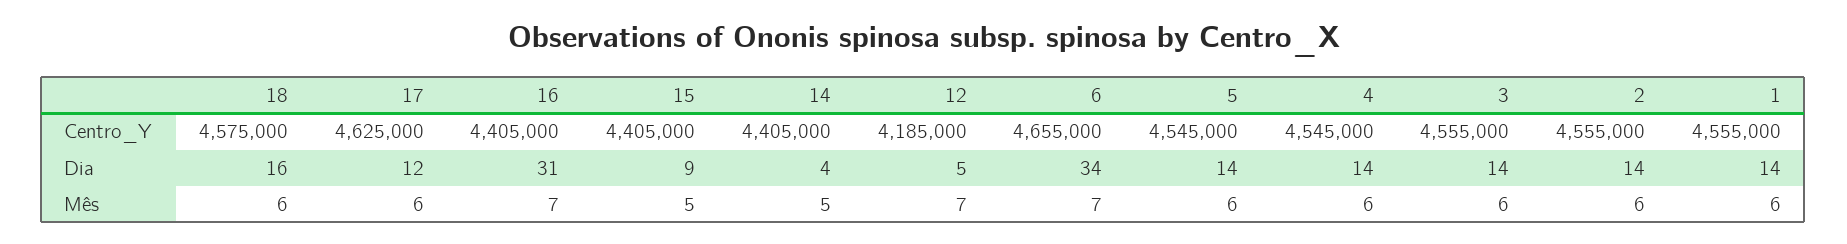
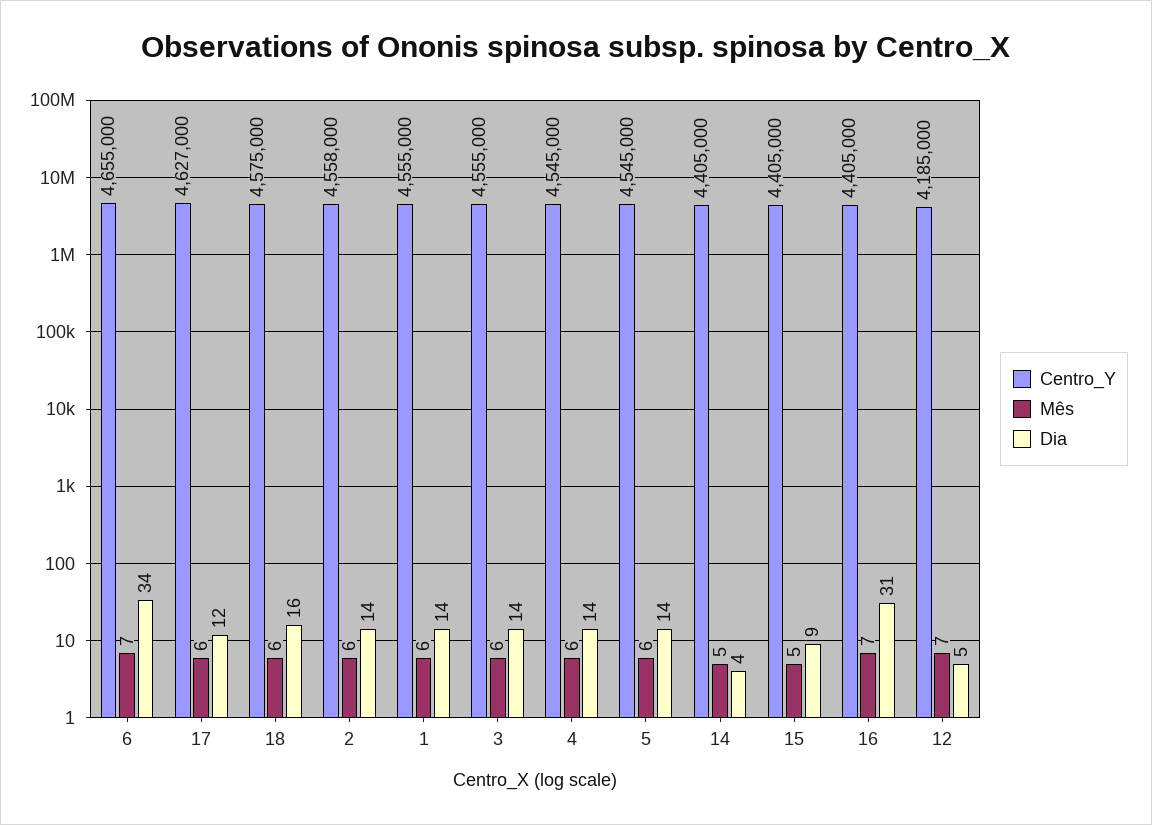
  {
    "Centro_Y": {
      "18": 4575000,
-     "17": 4625000,
+     "17": 4627000,
      "16": 4405000,
      "15": 4405000,
      "14": 4405000,
      "12": 4185000,
      "6": 4655000,
      "5": 4545000,
      "4": 4545000,
      "3": 4555000,
-     "2": 4555000,
+     "2": 4558000,
      "1": 4555000
    },
    "Dia": {
      "18": 16,
      "17": 12,
      "16": 31,
      "15": 9,
      "14": 4,
      "12": 5,
      "6": 34,
      "5": 14,
      "4": 14,
      "3": 14,
      "2": 14,
      "1": 14
    },
    "Mês": {
      "18": 6,
      "17": 6,
      "16": 7,
      "15": 5,
      "14": 5,
      "12": 7,
      "6": 7,
      "5": 6,
      "4": 6,
      "3": 6,
      "2": 6,
      "1": 6
    }
  }

